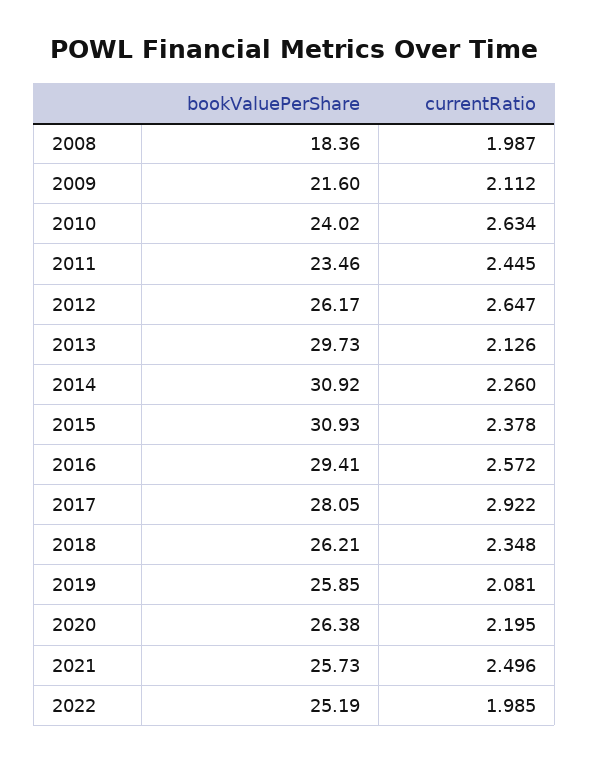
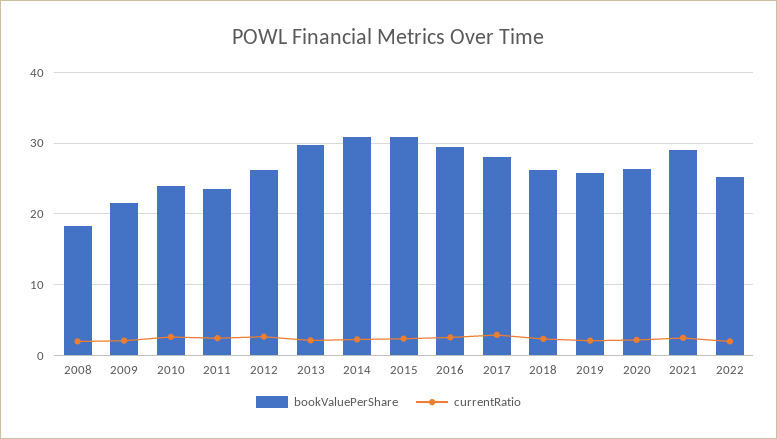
  {
    "bookValuePerShare": {
      "2008": 18.36,
      "2009": 21.6,
      "2010": 24.02,
      "2011": 23.46,
      "2012": 26.17,
      "2013": 29.73,
      "2014": 30.92,
      "2015": 30.93,
      "2016": 29.41,
      "2017": 28.05,
      "2018": 26.21,
      "2019": 25.85,
      "2020": 26.38,
-     "2021": 25.73,
+     "2021": 29,
      "2022": 25.19
    },
    "currentRatio": {
      "2008": 1.987,
      "2009": 2.112,
      "2010": 2.634,
      "2011": 2.445,
      "2012": 2.647,
      "2013": 2.126,
      "2014": 2.26,
      "2015": 2.378,
      "2016": 2.572,
      "2017": 2.922,
      "2018": 2.348,
      "2019": 2.081,
      "2020": 2.195,
      "2021": 2.496,
      "2022": 1.985
    }
  }

